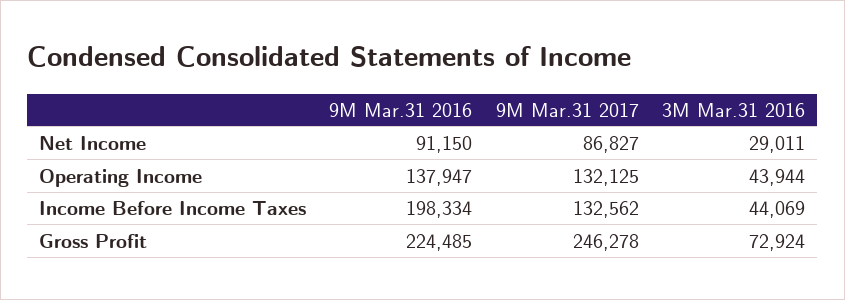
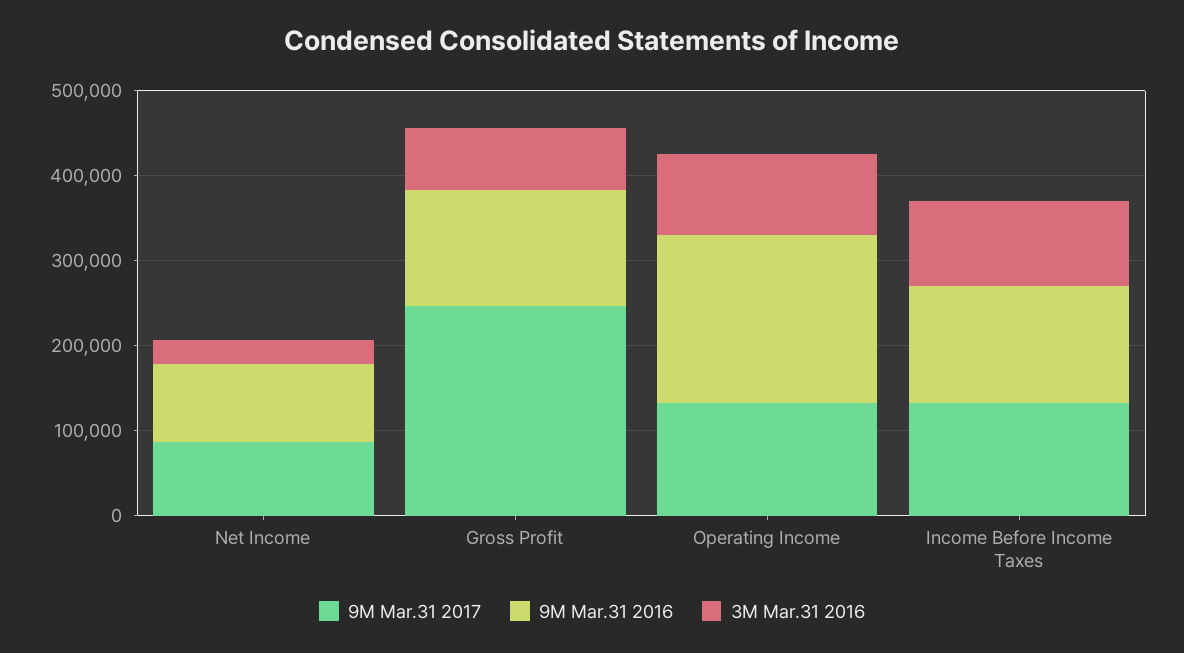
  {
    "9M Mar.31 2016": {
      "Net Income": 91150,
-     "Operating Income": 137947,
+     "Operating Income": 200000,
-     "Income Before Income Taxes": 198334,
+     "Income Before Income Taxes": 140000,
-     "Gross Profit": 224485
+     "Gross Profit": 140000
    },
    "9M Mar.31 2017": {
      "Net Income": 86827,
      "Operating Income": 132125,
      "Income Before Income Taxes": 132562,
      "Gross Profit": 246278
    },
    "3M Mar.31 2016": {
      "Net Income": 29011,
-     "Operating Income": 43944,
+     "Operating Income": 100000,
-     "Income Before Income Taxes": 44069,
+     "Income Before Income Taxes": 100000,
      "Gross Profit": 72924
    }
  }

